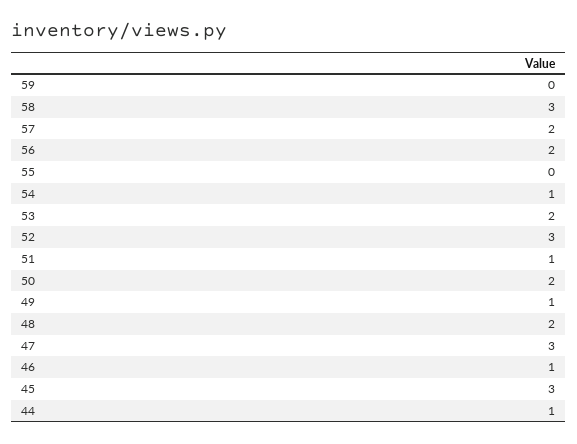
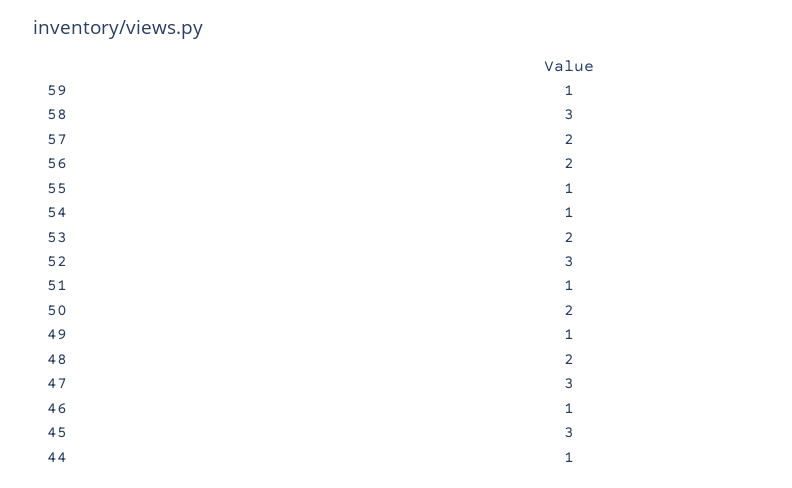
  {
-   "59": 0,
+   "59": 1,
    "58": 3,
    "57": 2,
    "56": 2,
-   "55": 0,
+   "55": 1,
    "54": 1,
    "53": 2,
    "52": 3,
    "51": 1,
    "50": 2,
    "49": 1,
    "48": 2,
    "47": 3,
    "46": 1,
    "45": 3,
    "44": 1
  }

